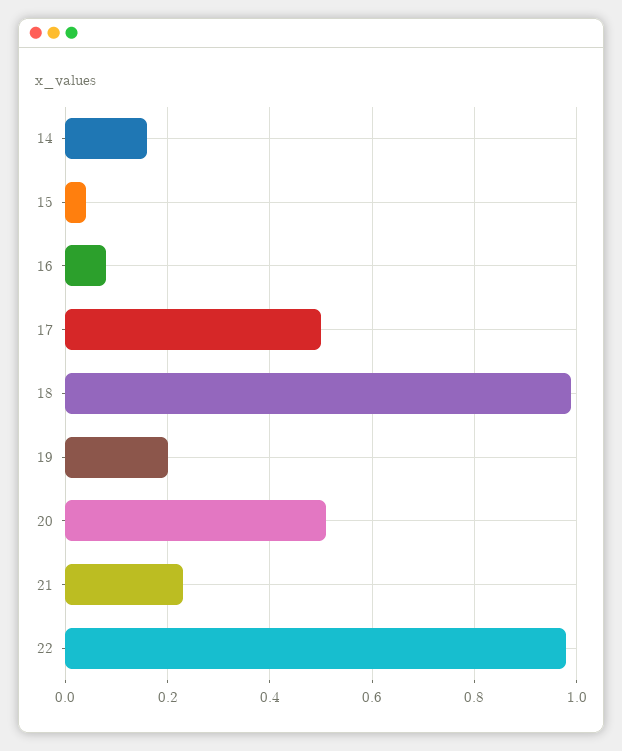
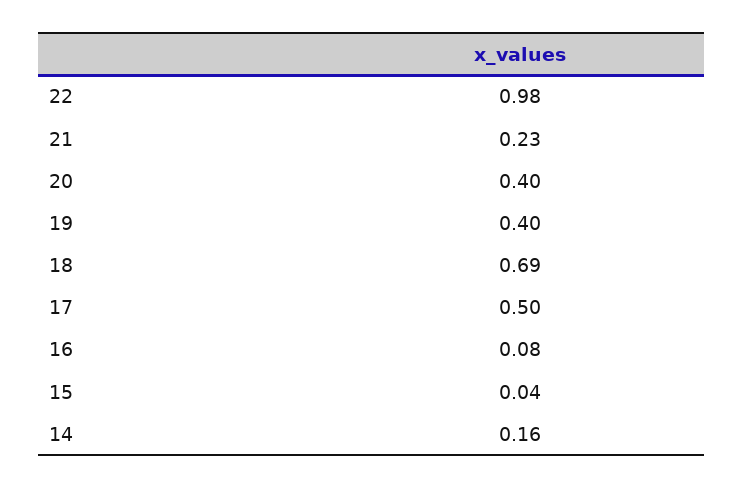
  {
    "14": 0.16,
    "15": 0.04,
    "16": 0.08,
    "17": 0.5,
-   "18": 1,
+   "18": 0.69,
-   "19": 0.2,
+   "19": 0.4,
-   "20": 0.5,
+   "20": 0.4,
    "21": 0.23,
    "22": 0.98
  }

